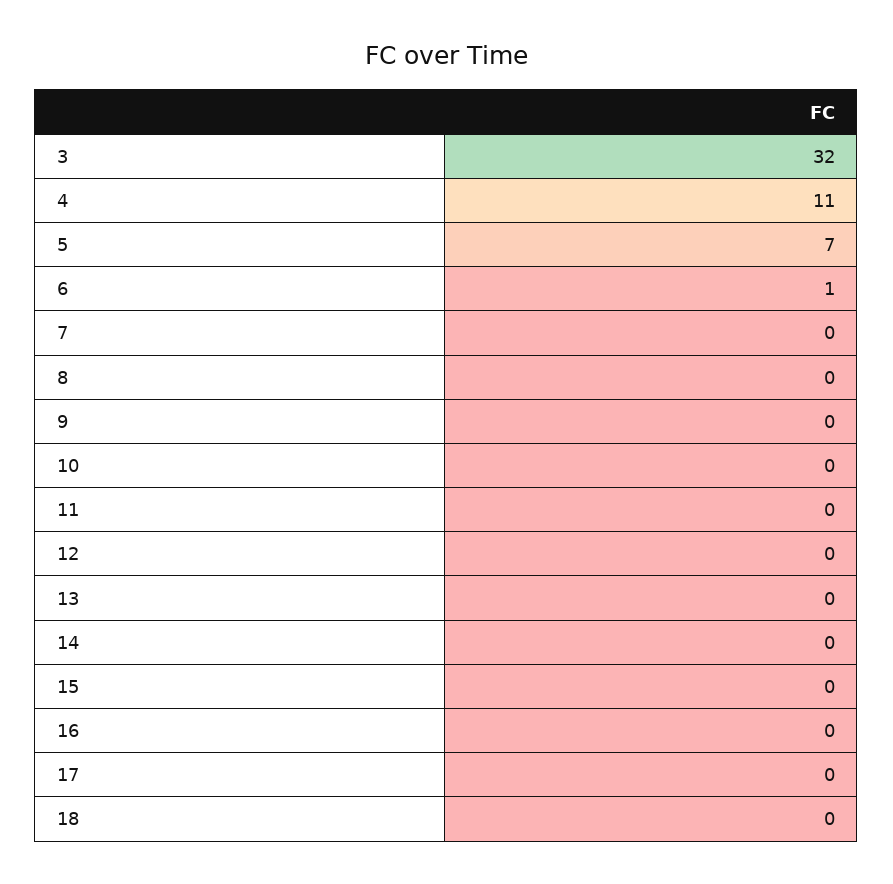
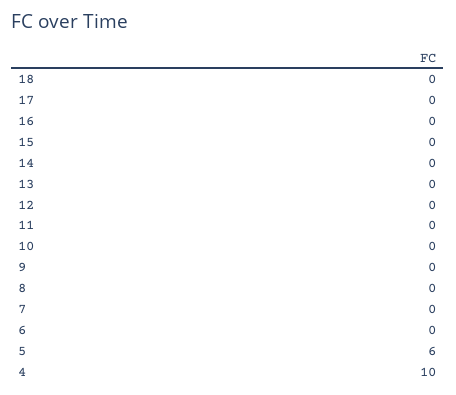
  {
-   "3": 32,
-   "4": 11,
+   "4": 10,
-   "5": 7,
+   "5": 6,
-   "6": 1,
+   "6": 0,
    "7": 0,
    "8": 0,
    "9": 0,
    "10": 0,
    "11": 0,
    "12": 0,
    "13": 0,
    "14": 0,
    "15": 0,
    "16": 0,
    "17": 0,
    "18": 0
  }

